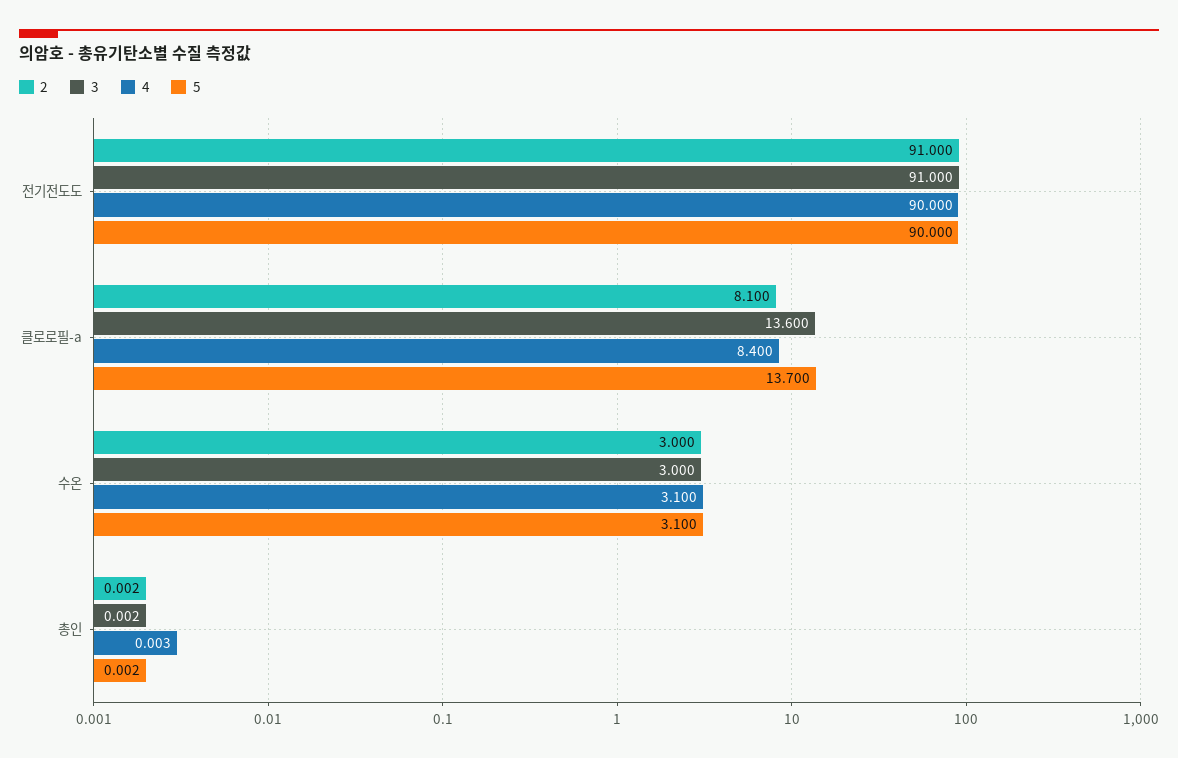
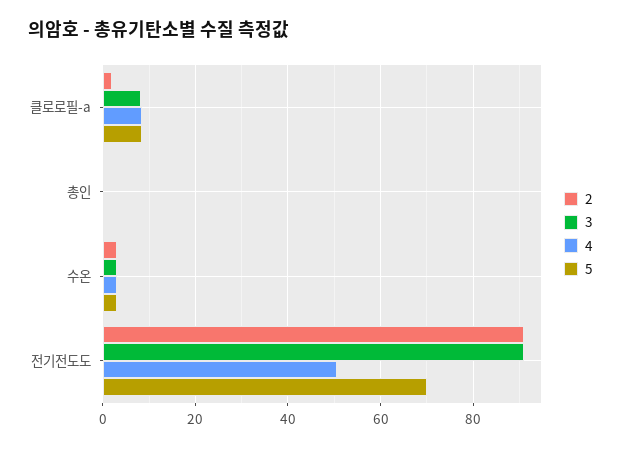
  {
    "2": {
      "전기전도도": 91,
-     "클로로필-a": 8.1,
+     "클로로필-a": 2,
      "수온": 3,
      "총인": 0.002
    },
    "3": {
      "전기전도도": 91,
-     "클로로필-a": 13.6,
+     "클로로필-a": 8,
      "수온": 3,
      "총인": 0.002
    },
    "4": {
-     "전기전도도": 90,
+     "전기전도도": 50,
      "클로로필-a": 8.4,
      "수온": 3.1,
      "총인": 0.003
    },
    "5": {
-     "전기전도도": 90,
+     "전기전도도": 70,
-     "클로로필-a": 13.7,
+     "클로로필-a": 8,
      "수온": 3.1,
      "총인": 0.002
    }
  }

